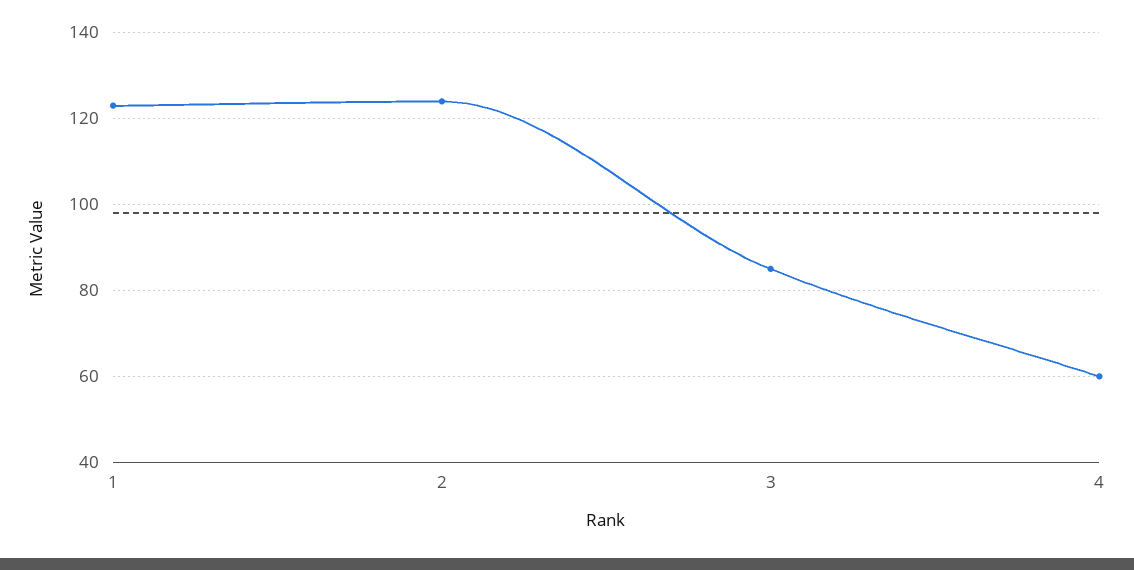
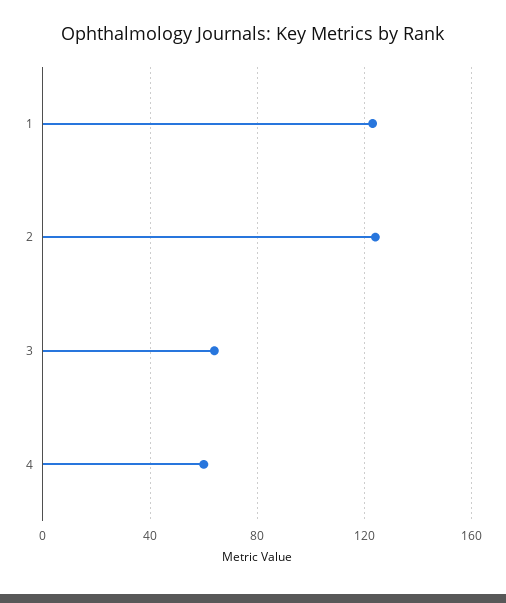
  {
    "1": 125,
    "2": 125,
-   "3": 85,
+   "3": 65,
    "4": 60
  }

